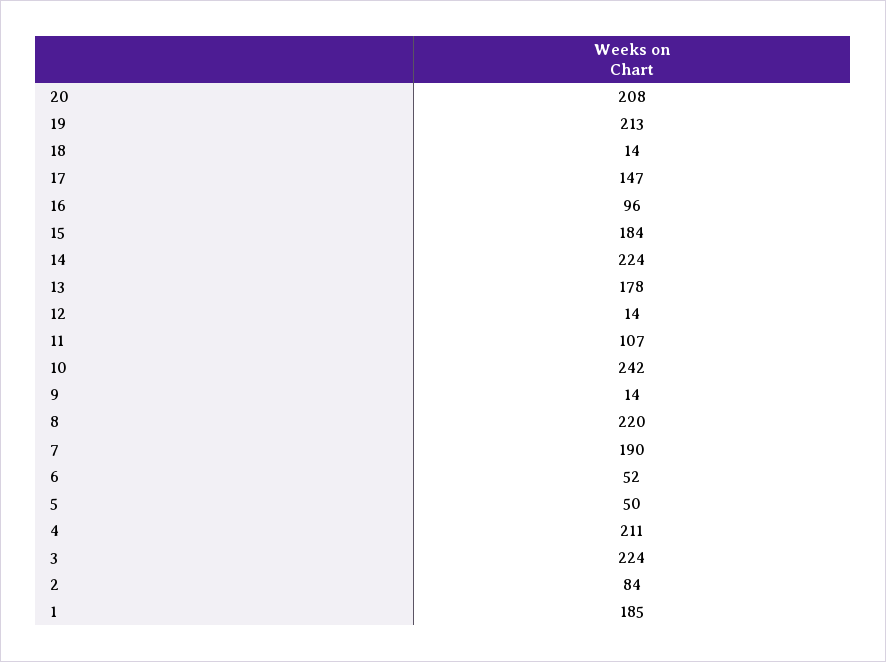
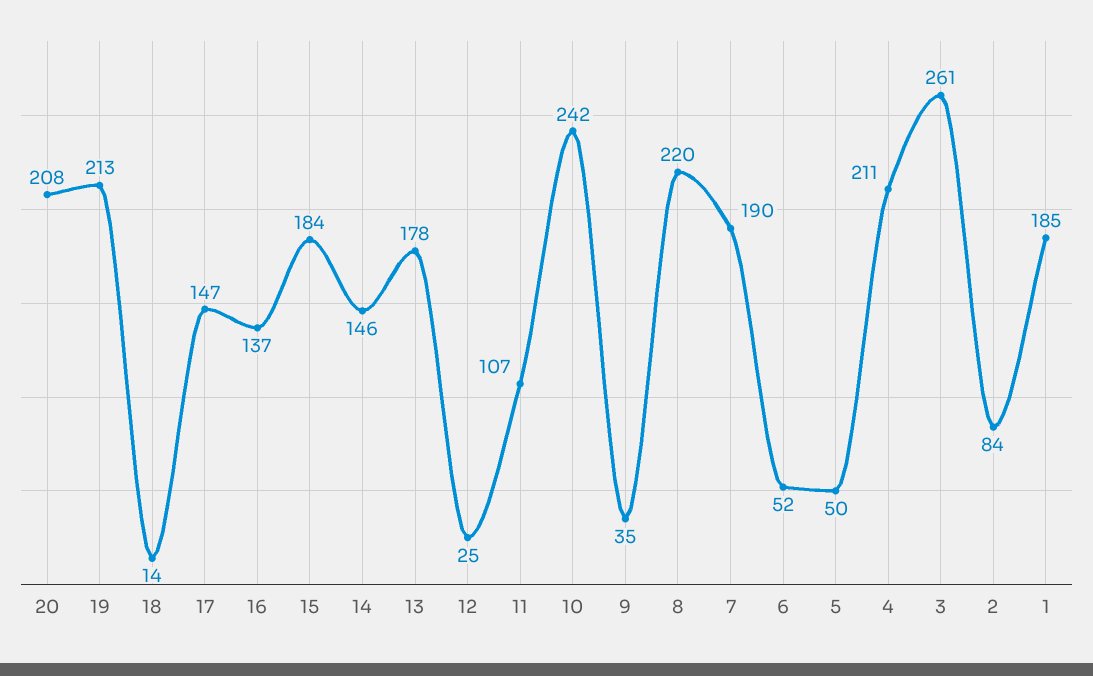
  {
    "20": 208,
    "19": 213,
    "18": 14,
    "17": 147,
-   "16": 96,
+   "16": 137,
    "15": 184,
-   "14": 224,
+   "14": 146,
    "13": 178,
-   "12": 14,
+   "12": 25,
    "11": 107,
    "10": 242,
-   "9": 14,
+   "9": 35,
    "8": 220,
    "7": 190,
    "6": 52,
    "5": 50,
    "4": 211,
-   "3": 224,
+   "3": 261,
    "2": 84,
    "1": 185
  }

